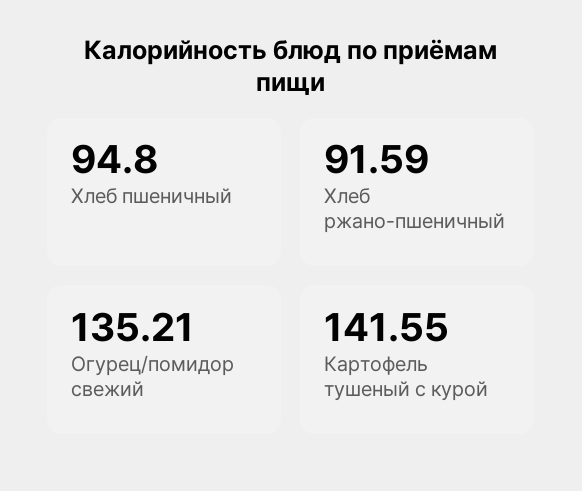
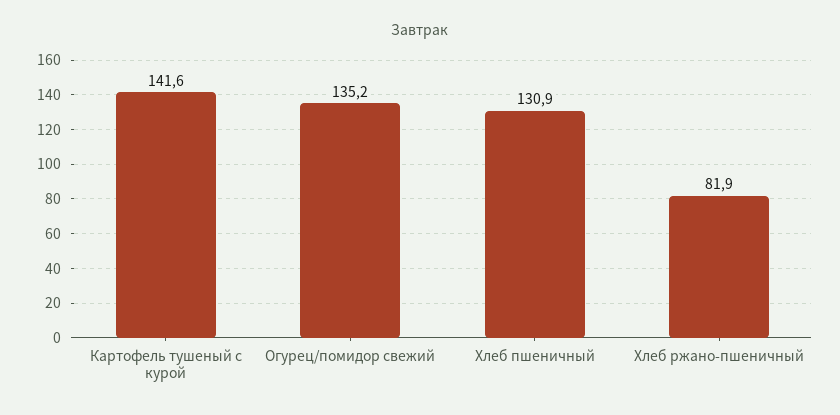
  {
-   "Хлеб пшеничный": 94.8,
+   "Хлеб пшеничный": 130.9,
-   "Хлеб ржано-пшеничный": 91.59,
+   "Хлеб ржано-пшеничный": 81.9,
    "Огурец/помидор свежий": 135.21,
    "Картофель тушеный с курой": 141.55
  }

